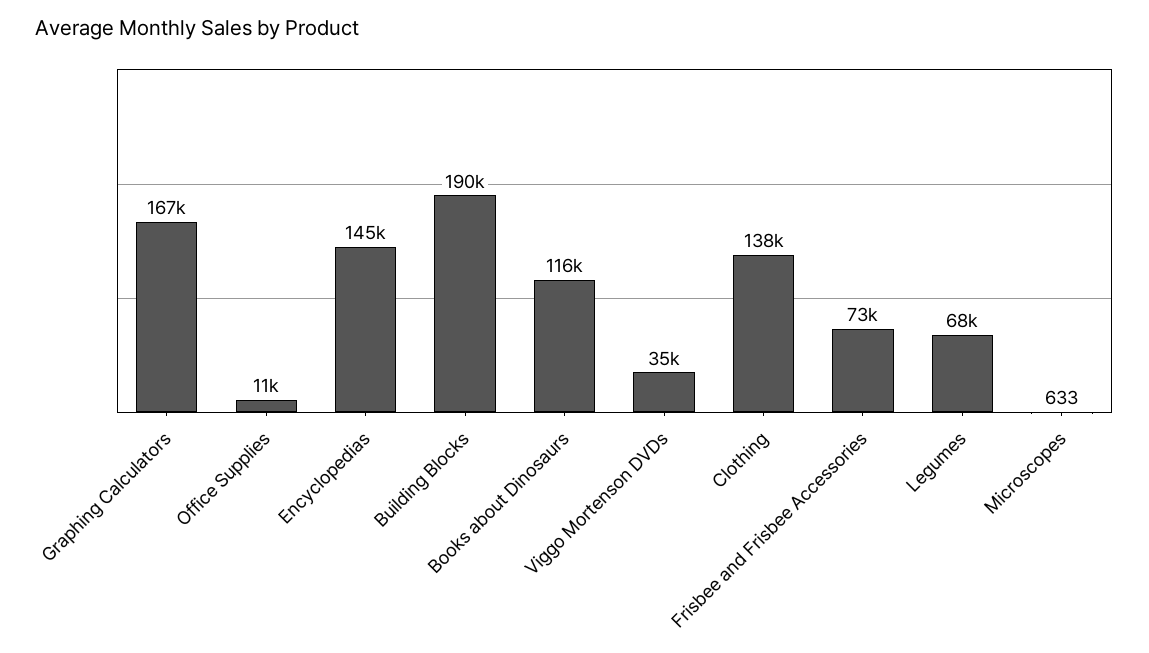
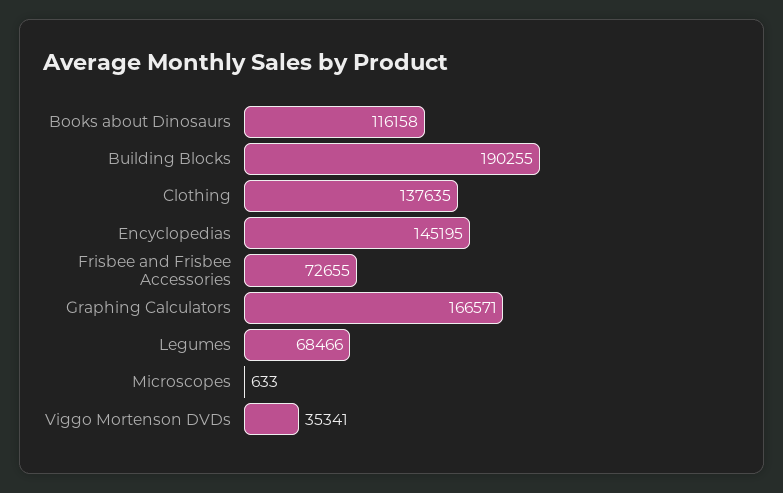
  {
    "Graphing Calculators": 166571,
-   "Office Supplies": 11000,
    "Encyclopedias": 145195,
    "Building Blocks": 190255,
    "Books about Dinosaurs": 116158,
    "Viggo Mortenson DVDs": 35341,
    "Clothing": 137635,
    "Frisbee and Frisbee Accessories": 72655,
    "Legumes": 68466,
    "Microscopes": 633
  }

